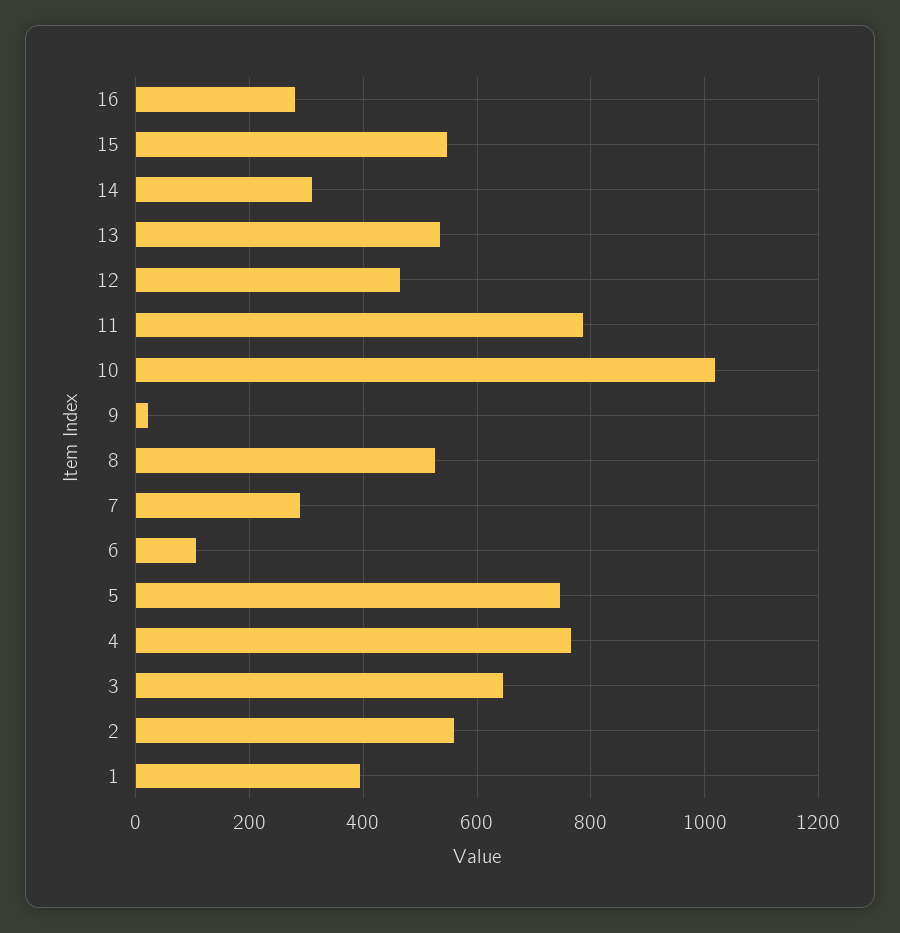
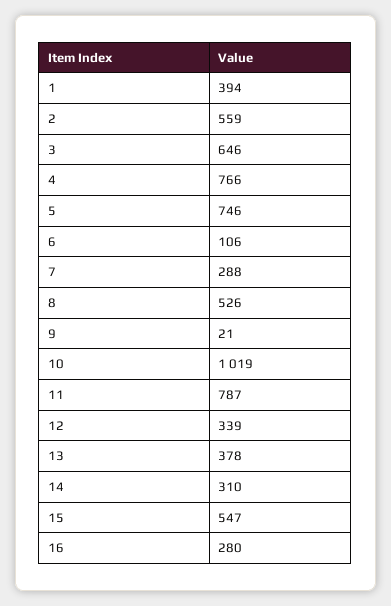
  {
    "16": 280,
    "15": 547,
    "14": 310,
-   "13": 540,
+   "13": 378,
-   "12": 460,
+   "12": 339,
    "11": 787,
    "10": 1019,
    "9": 21,
    "8": 526,
    "7": 288,
    "6": 106,
    "5": 746,
    "4": 766,
    "3": 646,
    "2": 559,
    "1": 394
  }

